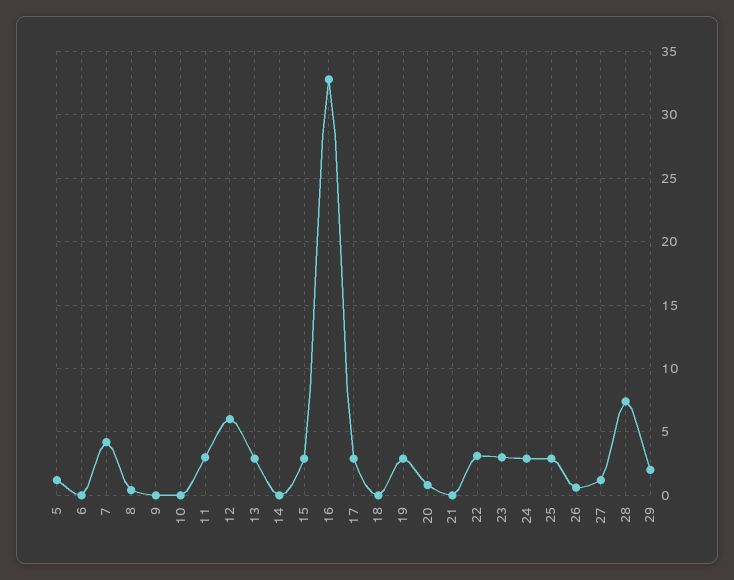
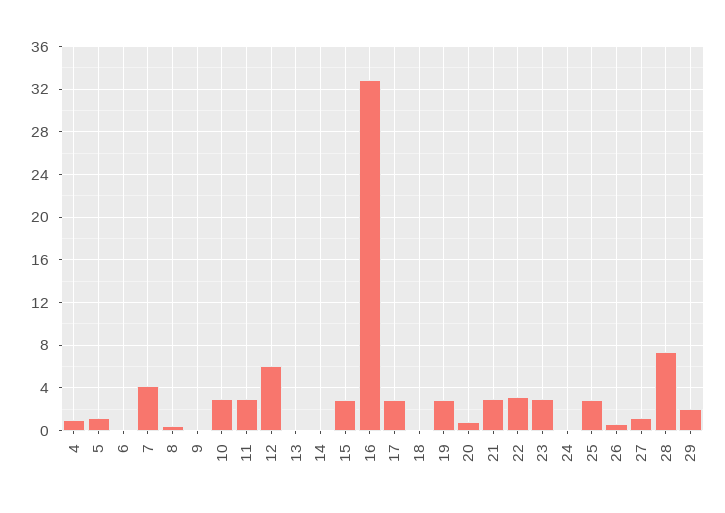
  {
    "5": 1,
    "6": 0,
    "7": 4,
    "8": 0.5,
    "9": 0,
-   "10": 0,
+   "10": 3,
    "11": 3,
    "12": 6,
-   "13": 3,
+   "13": 0,
    "14": 0,
    "15": 3,
    "16": 33,
    "17": 3,
    "18": 0,
    "19": 3,
    "20": 1,
-   "21": 0,
+   "21": 3,
    "22": 3,
    "23": 3,
-   "24": 3,
+   "24": 0,
    "25": 3,
    "26": 0.5,
    "27": 1,
    "28": 7.5,
-   "29": 2
+   "29": 2,
+   "4": 1
  }

